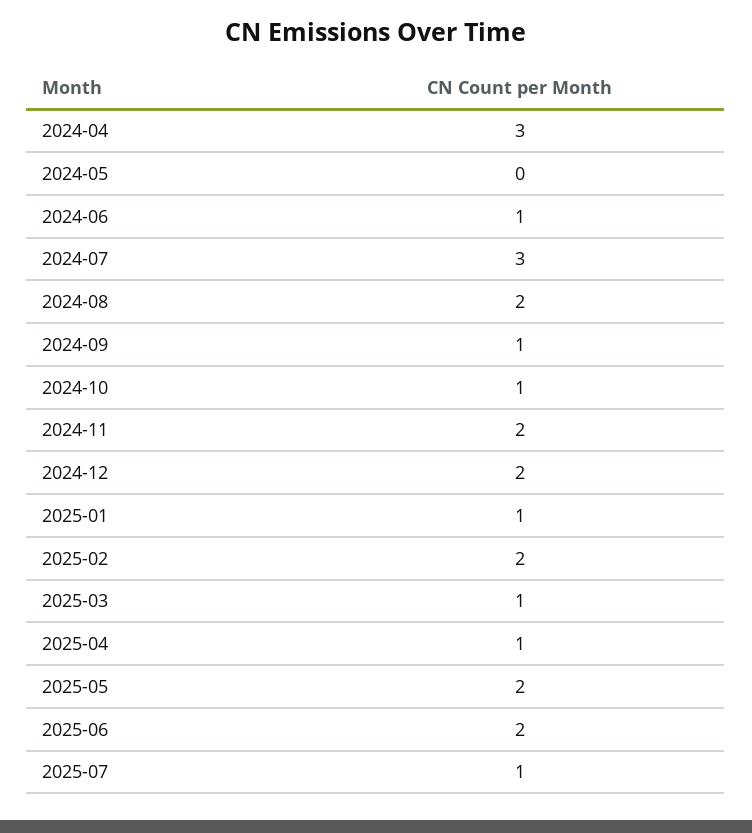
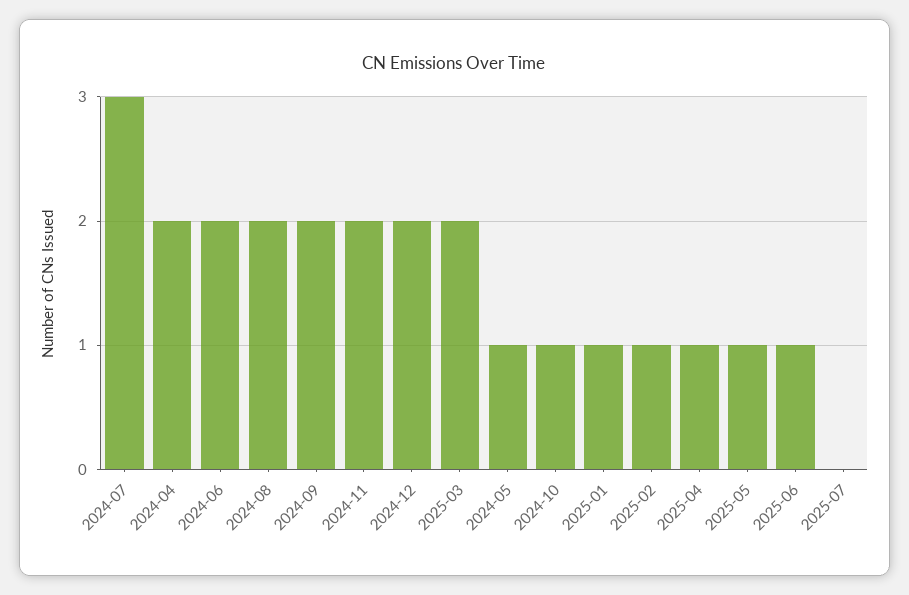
  {
-   "2024-04": 3,
+   "2024-04": 2,
-   "2024-05": 0,
+   "2024-05": 1,
-   "2024-06": 1,
+   "2024-06": 2,
    "2024-07": 3,
    "2024-08": 2,
-   "2024-09": 1,
+   "2024-09": 2,
    "2024-10": 1,
    "2024-11": 2,
    "2024-12": 2,
    "2025-01": 1,
-   "2025-02": 2,
+   "2025-02": 1,
-   "2025-03": 1,
+   "2025-03": 2,
    "2025-04": 1,
-   "2025-05": 2,
+   "2025-05": 1,
-   "2025-06": 2,
+   "2025-06": 1,
-   "2025-07": 1
+   "2025-07": 0
  }

